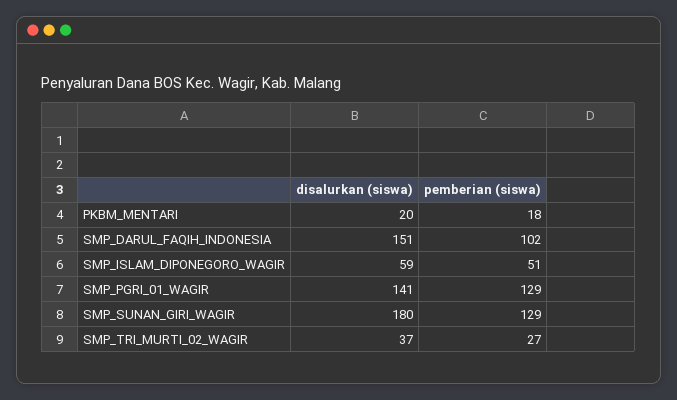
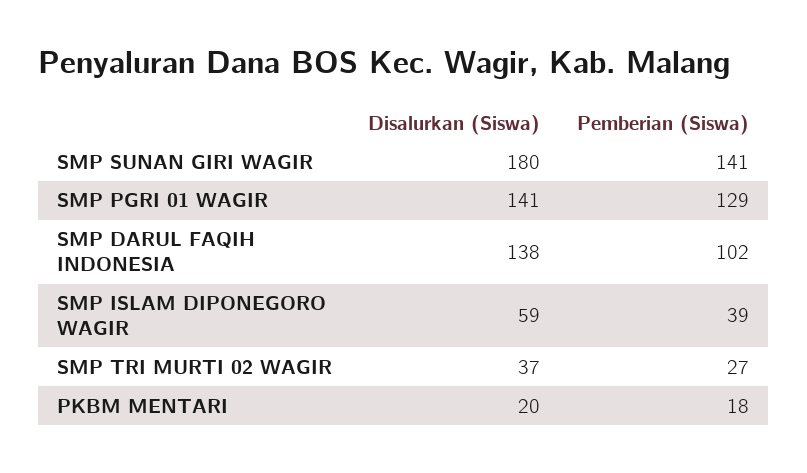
  {
    "disalurkan (siswa)": {
      "PKBM_MENTARI": 20,
-     "SMP_DARUL_FAQIH_INDONESIA": 151,
+     "SMP_DARUL_FAQIH_INDONESIA": 138,
      "SMP_ISLAM_DIPONEGORO_WAGIR": 59,
      "SMP_PGRI_01_WAGIR": 141,
      "SMP_SUNAN_GIRI_WAGIR": 180,
      "SMP_TRI_MURTI_02_WAGIR": 37
    },
    "pemberian (siswa)": {
      "PKBM_MENTARI": 18,
      "SMP_DARUL_FAQIH_INDONESIA": 102,
-     "SMP_ISLAM_DIPONEGORO_WAGIR": 51,
+     "SMP_ISLAM_DIPONEGORO_WAGIR": 39,
      "SMP_PGRI_01_WAGIR": 129,
-     "SMP_SUNAN_GIRI_WAGIR": 129,
+     "SMP_SUNAN_GIRI_WAGIR": 141,
      "SMP_TRI_MURTI_02_WAGIR": 27
    }
  }

